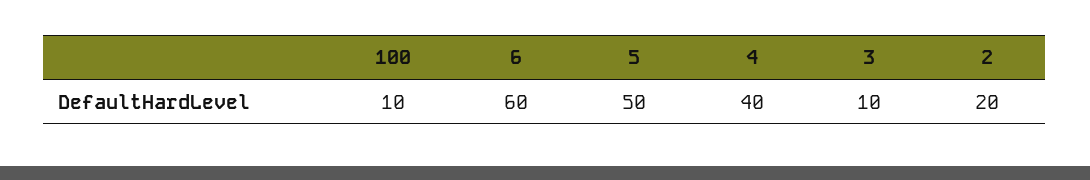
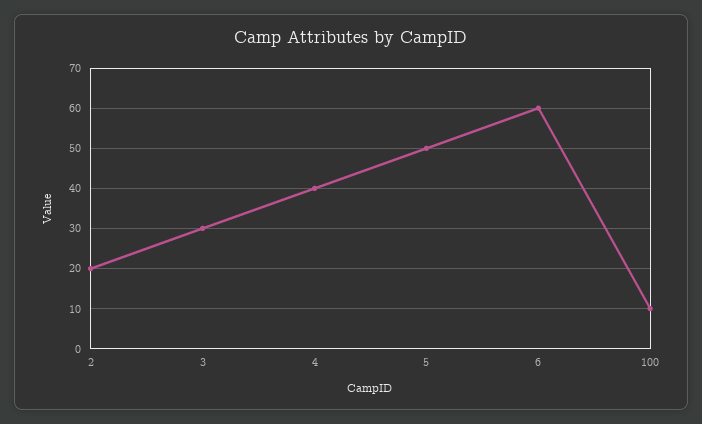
  {
    "100": 10,
    "6": 60,
    "5": 50,
    "4": 40,
-   "3": 10,
+   "3": 30,
    "2": 20
  }

